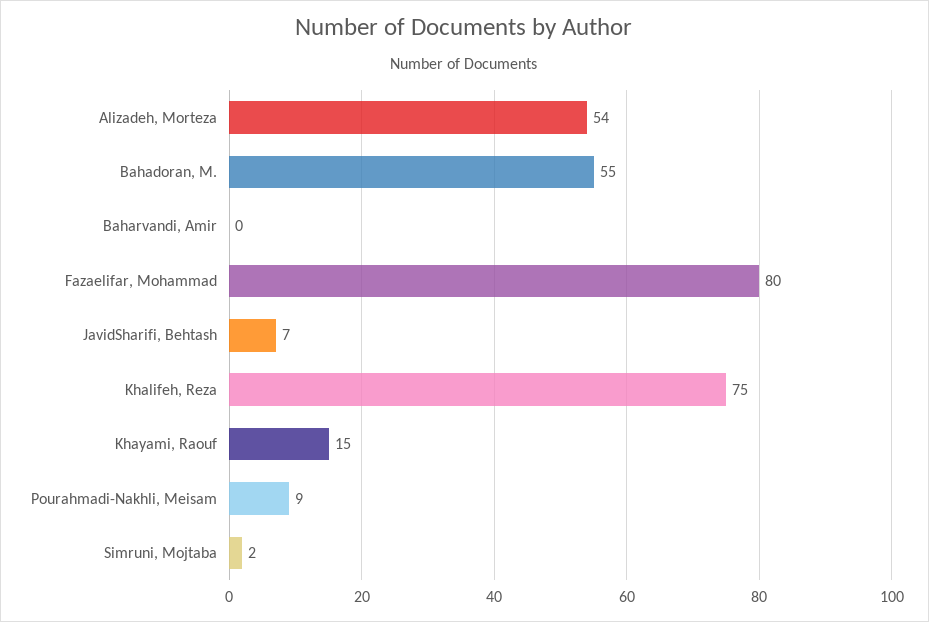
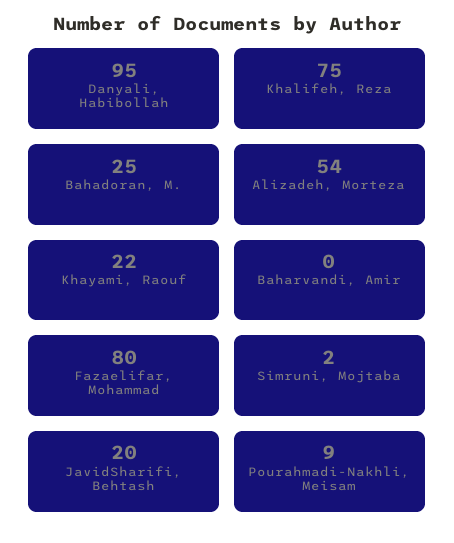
  {
    "Alizadeh, Morteza": 54,
-   "Bahadoran, M.": 55,
+   "Bahadoran, M.": 25,
    "Baharvandi, Amir": 0,
    "Fazaelifar, Mohammad": 80,
-   "JavidSharifi, Behtash": 7,
+   "JavidSharifi, Behtash": 20,
    "Khalifeh, Reza": 75,
-   "Khayami, Raouf": 15,
+   "Khayami, Raouf": 22,
    "Pourahmadi-Nakhli, Meisam": 9,
-   "Simruni, Mojtaba": 2
+   "Simruni, Mojtaba": 2,
+   "Danyali, Habibollah": 95
  }

